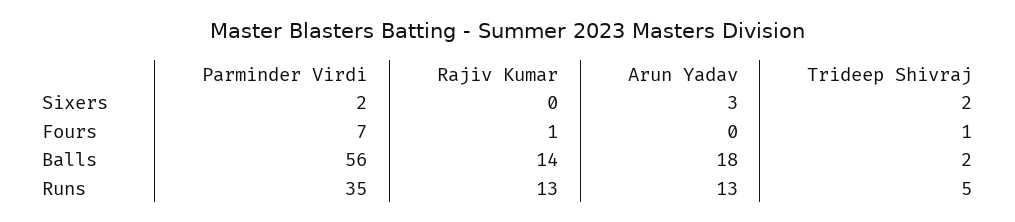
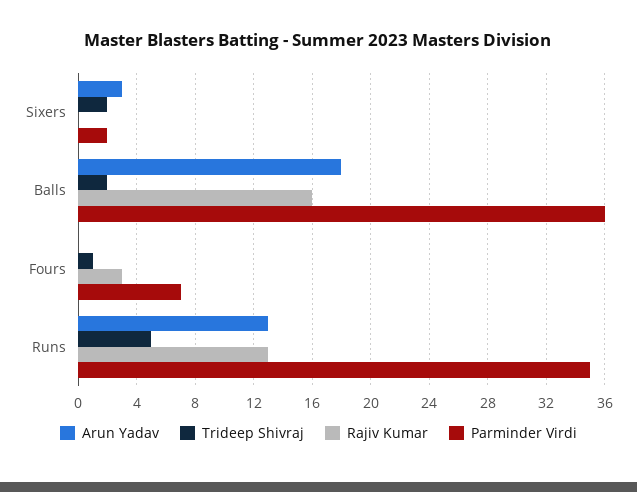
  {
    "Parminder Virdi": {
      "Sixers": 2,
      "Fours": 7,
-     "Balls": 56,
+     "Balls": 36,
      "Runs": 35
    },
    "Rajiv Kumar": {
      "Sixers": 0,
-     "Fours": 1,
+     "Fours": 3,
-     "Balls": 14,
+     "Balls": 16,
      "Runs": 13
    },
    "Arun Yadav": {
      "Sixers": 3,
      "Fours": 0,
      "Balls": 18,
      "Runs": 13
    },
    "Trideep Shivraj": {
      "Sixers": 2,
      "Fours": 1,
      "Balls": 2,
      "Runs": 5
    }
  }

